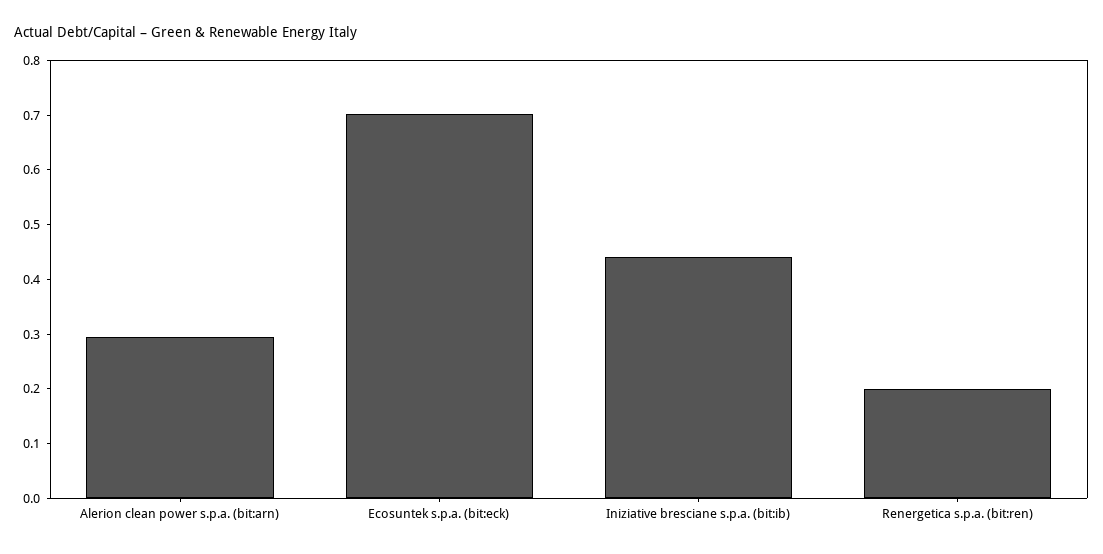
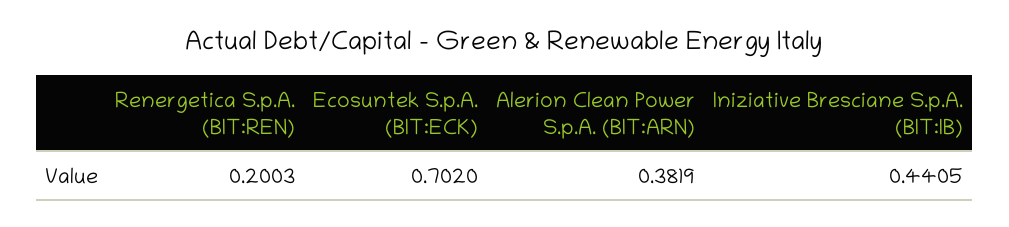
  {
-   "Alerion clean power s.p.a. (bit:arn)": 0.3,
+   "Alerion clean power s.p.a. (bit:arn)": 0.3819,
    "Ecosuntek s.p.a. (bit:eck)": 0.702,
    "Iniziative bresciane s.p.a. (bit:ib)": 0.4405,
    "Renergetica s.p.a. (bit:ren)": 0.2003
  }

